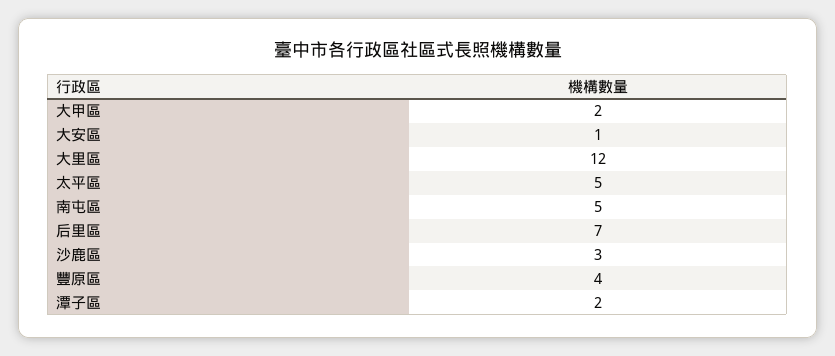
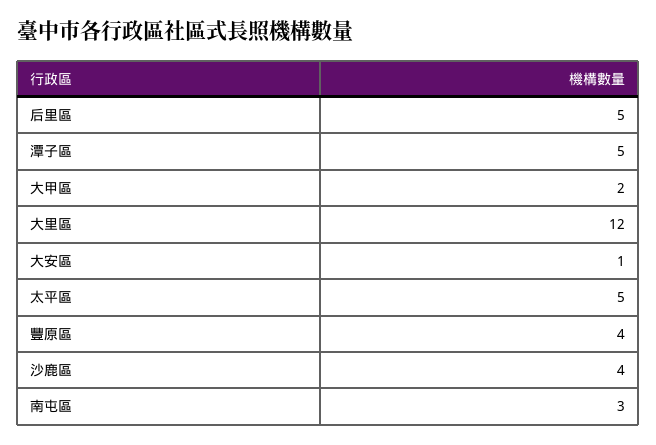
  {
    "大甲區": 2,
    "大安區": 1,
    "大里區": 12,
    "太平區": 5,
-   "南屯區": 5,
+   "南屯區": 3,
-   "后里區": 7,
+   "后里區": 5,
-   "沙鹿區": 3,
+   "沙鹿區": 4,
    "豐原區": 4,
-   "潭子區": 2
+   "潭子區": 5
  }

